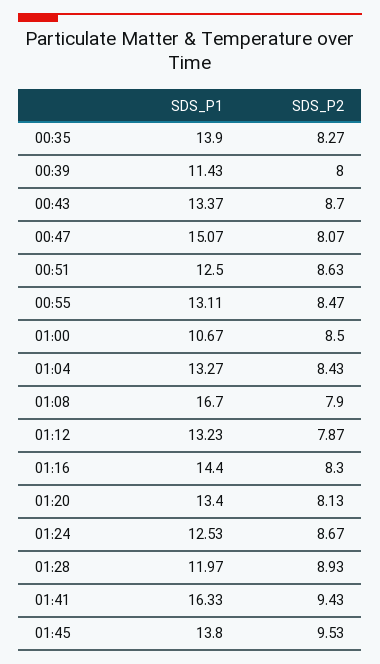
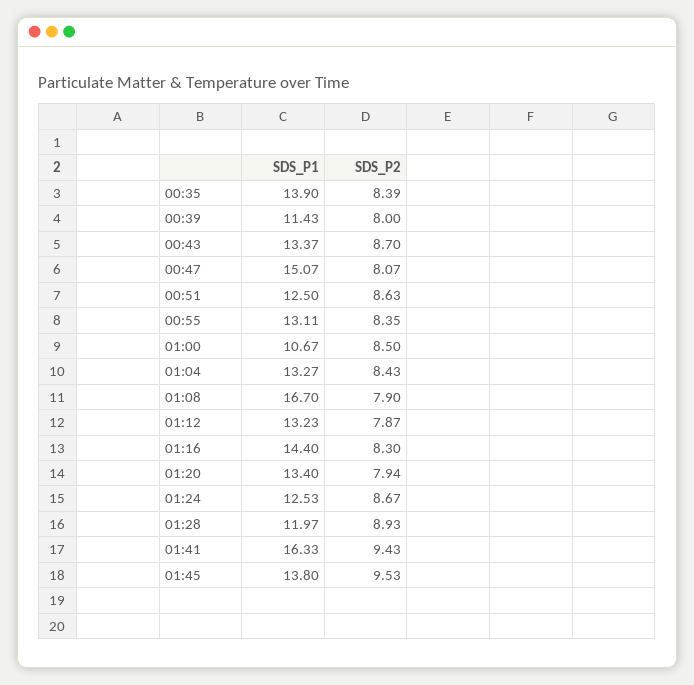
  {
    "SDS_P1": {
      "00:35": 13.9,
      "00:39": 11.43,
      "00:43": 13.37,
      "00:47": 15.07,
      "00:51": 12.5,
      "00:55": 13.11,
      "01:00": 10.67,
      "01:04": 13.27,
      "01:08": 16.7,
      "01:12": 13.23,
      "01:16": 14.4,
      "01:20": 13.4,
      "01:24": 12.53,
      "01:28": 11.97,
      "01:41": 16.33,
      "01:45": 13.8
    },
    "SDS_P2": {
-     "00:35": 8.27,
+     "00:35": 8.39,
      "00:39": 8,
      "00:43": 8.7,
      "00:47": 8.07,
      "00:51": 8.63,
-     "00:55": 8.47,
+     "00:55": 8.35,
      "01:00": 8.5,
      "01:04": 8.43,
      "01:08": 7.9,
      "01:12": 7.87,
      "01:16": 8.3,
-     "01:20": 8.13,
+     "01:20": 7.94,
      "01:24": 8.67,
      "01:28": 8.93,
      "01:41": 9.43,
      "01:45": 9.53
    }
  }

